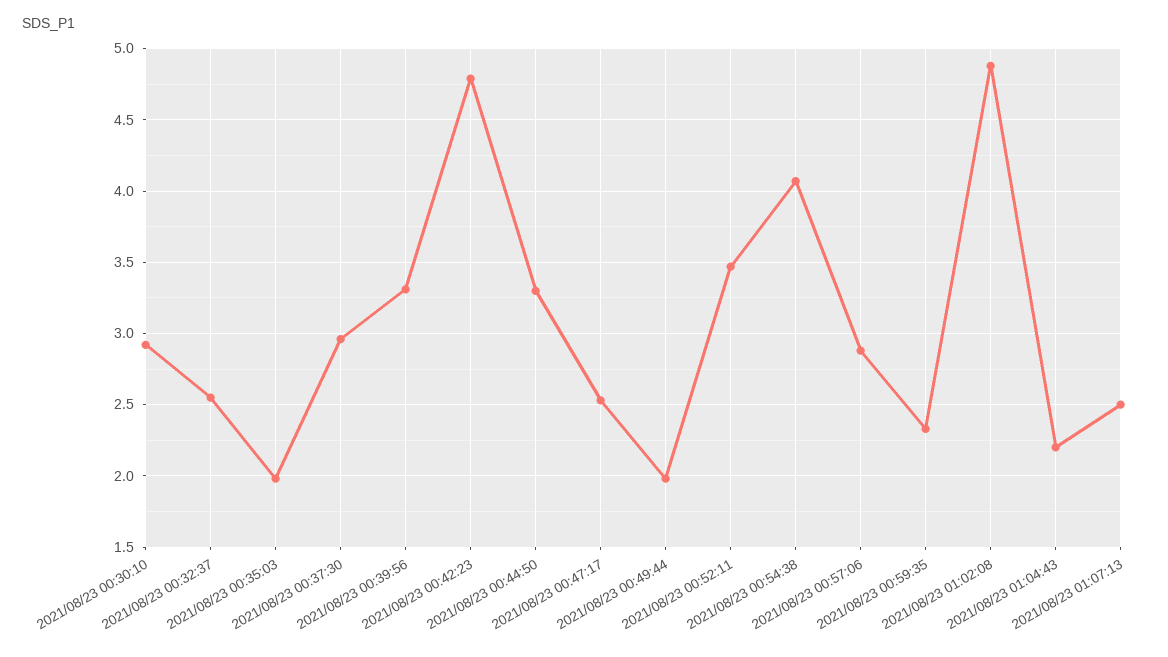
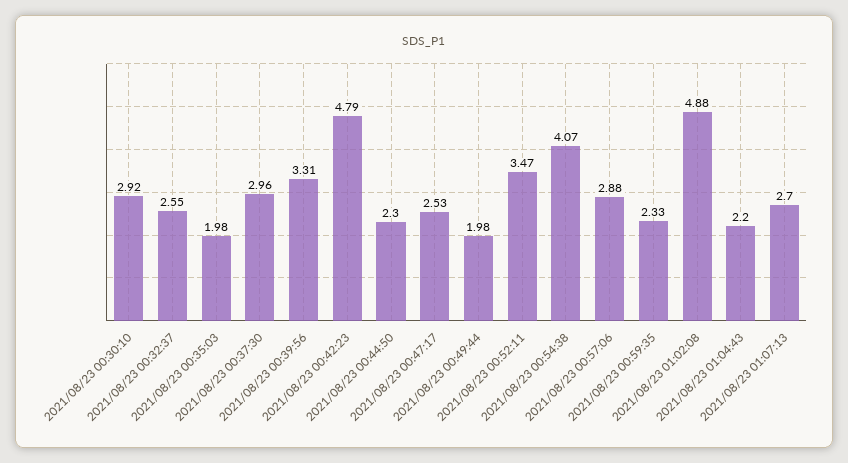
  {
    "2021/08/23 00:30:10": 2.92,
    "2021/08/23 00:32:37": 2.55,
    "2021/08/23 00:35:03": 1.98,
    "2021/08/23 00:37:30": 2.96,
    "2021/08/23 00:39:56": 3.31,
    "2021/08/23 00:42:23": 4.79,
-   "2021/08/23 00:44:50": 3.3,
+   "2021/08/23 00:44:50": 2.3,
    "2021/08/23 00:47:17": 2.53,
    "2021/08/23 00:49:44": 1.98,
    "2021/08/23 00:52:11": 3.47,
    "2021/08/23 00:54:38": 4.07,
    "2021/08/23 00:57:06": 2.88,
    "2021/08/23 00:59:35": 2.33,
    "2021/08/23 01:02:08": 4.88,
    "2021/08/23 01:04:43": 2.2,
-   "2021/08/23 01:07:13": 2.5
+   "2021/08/23 01:07:13": 2.7
  }

